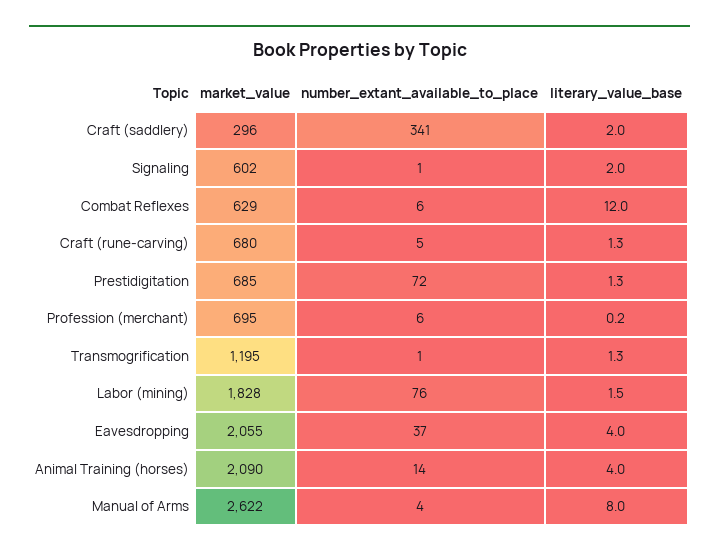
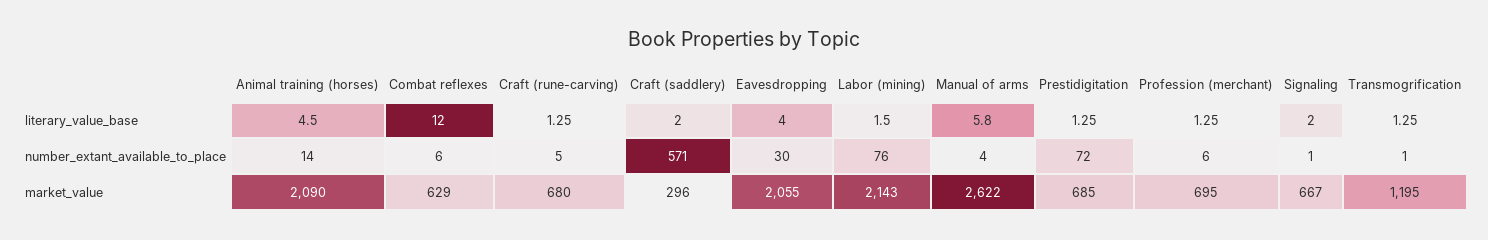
  {
    "market_value": {
      "Craft (saddlery)": 296,
-     "Signaling": 602,
+     "Signaling": 667,
      "Combat Reflexes": 629,
      "Craft (rune-carving)": 680,
      "Prestidigitation": 685,
      "Profession (merchant)": 695,
      "Transmogrification": 1195,
-     "Labor (mining)": 1828,
+     "Labor (mining)": 2143,
      "Eavesdropping": 2055,
      "Animal Training (horses)": 2090,
      "Manual of Arms": 2622
    },
    "number_extant_available_to_place": {
-     "Craft (saddlery)": 341,
+     "Craft (saddlery)": 571,
      "Signaling": 1,
      "Combat Reflexes": 6,
      "Craft (rune-carving)": 5,
      "Prestidigitation": 72,
      "Profession (merchant)": 6,
      "Transmogrification": 1,
      "Labor (mining)": 76,
-     "Eavesdropping": 37,
+     "Eavesdropping": 30,
      "Animal Training (horses)": 14,
      "Manual of Arms": 4
    },
    "literary_value_base": {
      "Craft (saddlery)": 2,
      "Signaling": 2,
      "Combat Reflexes": 12,
      "Craft (rune-carving)": 1.25,
      "Prestidigitation": 1.25,
-     "Profession (merchant)": 0.2,
+     "Profession (merchant)": 1.25,
      "Transmogrification": 1.25,
      "Labor (mining)": 1.5,
      "Eavesdropping": 4,
-     "Animal Training (horses)": 4,
+     "Animal Training (horses)": 4.5,
-     "Manual of Arms": 8
+     "Manual of Arms": 5.8
    }
  }

